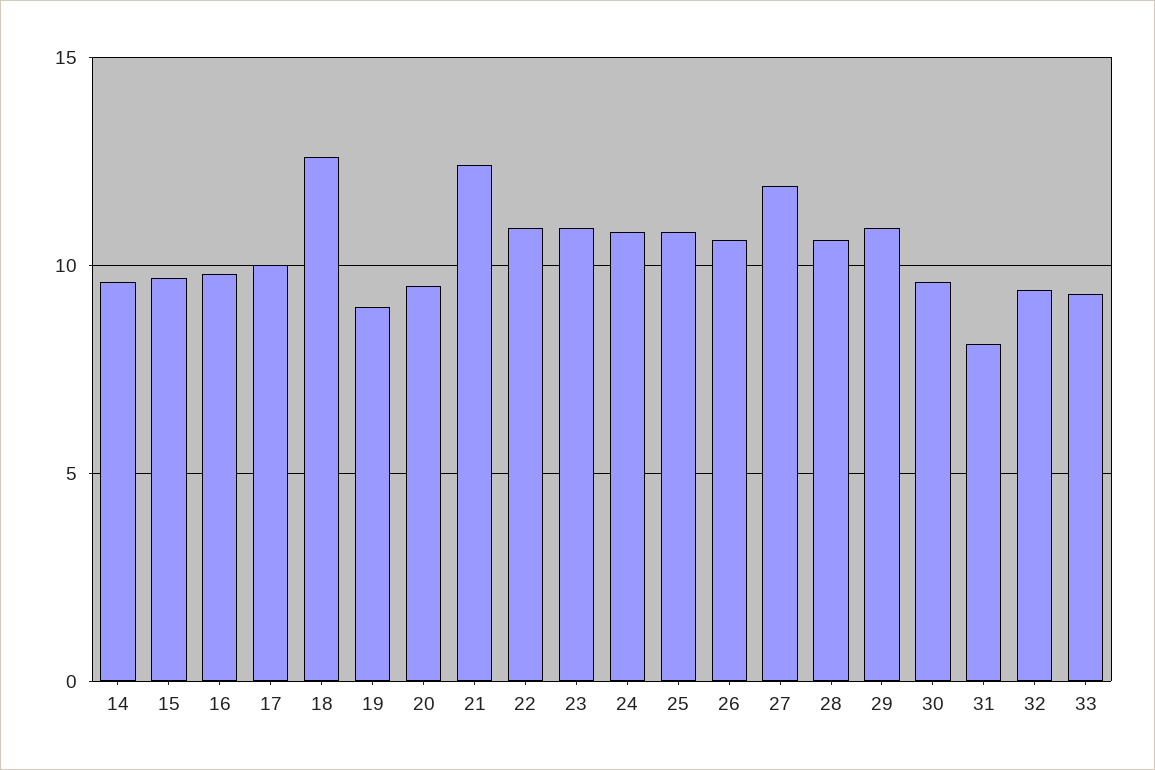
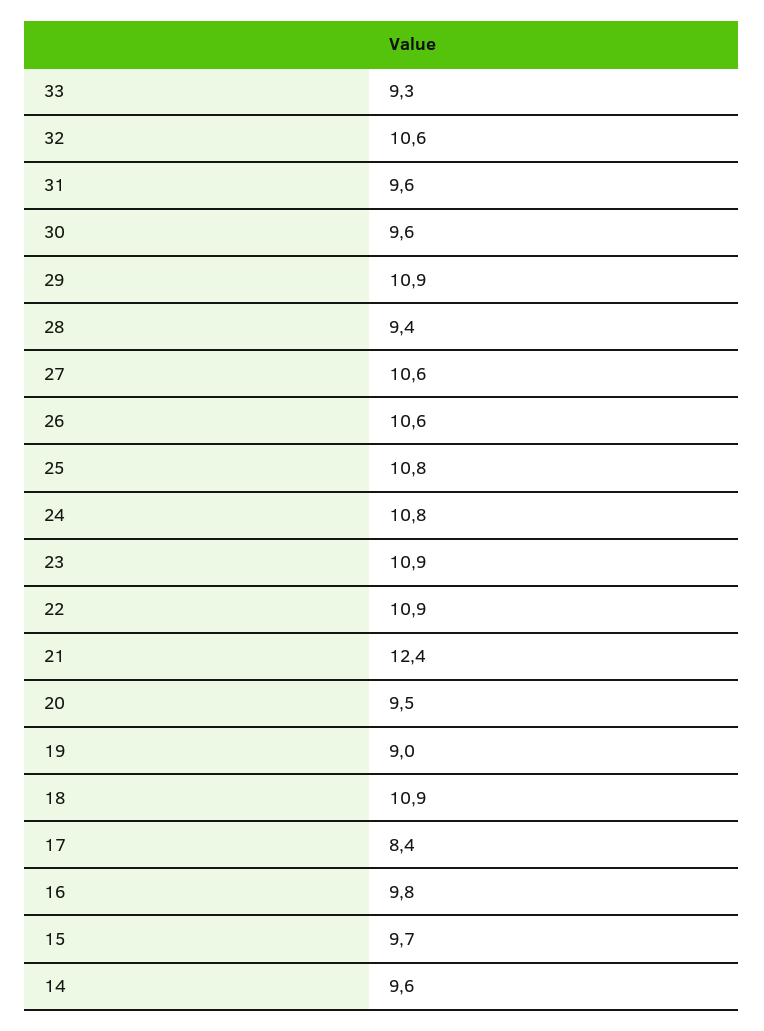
  {
    "14": 9.6,
    "15": 9.7,
    "16": 9.8,
-   "17": 10,
+   "17": 8.4,
-   "18": 12.5,
+   "18": 10.9,
    "19": 9,
    "20": 9.5,
    "21": 12.4,
    "22": 10.9,
    "23": 10.9,
    "24": 10.8,
    "25": 10.8,
    "26": 10.6,
-   "27": 12,
+   "27": 10.6,
-   "28": 10.5,
+   "28": 9.4,
    "29": 10.9,
    "30": 9.6,
-   "31": 8,
+   "31": 9.6,
-   "32": 9.5,
+   "32": 10.6,
    "33": 9.3
  }

